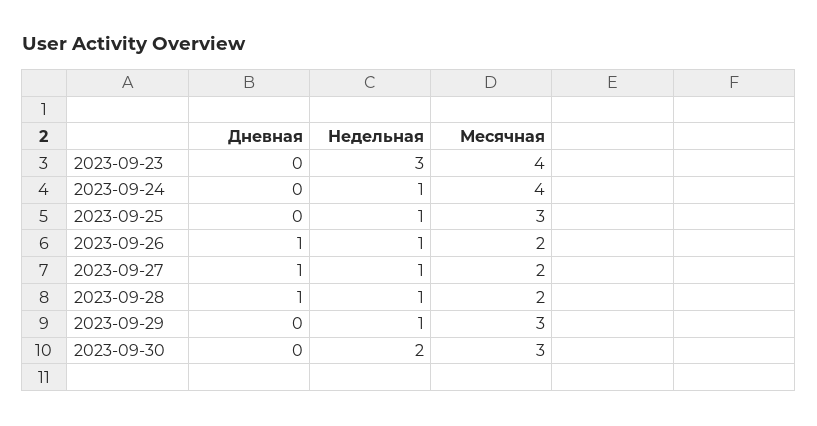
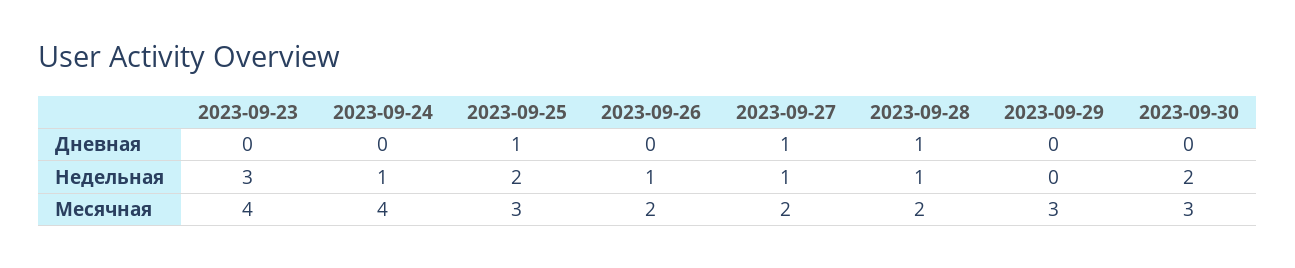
  {
    "Дневная": {
      "2023-09-23": 0,
      "2023-09-24": 0,
-     "2023-09-25": 0,
+     "2023-09-25": 1,
-     "2023-09-26": 1,
+     "2023-09-26": 0,
      "2023-09-27": 1,
      "2023-09-28": 1,
      "2023-09-29": 0,
      "2023-09-30": 0
    },
    "Недельная": {
      "2023-09-23": 3,
      "2023-09-24": 1,
-     "2023-09-25": 1,
+     "2023-09-25": 2,
      "2023-09-26": 1,
      "2023-09-27": 1,
      "2023-09-28": 1,
-     "2023-09-29": 1,
+     "2023-09-29": 0,
      "2023-09-30": 2
    },
    "Месячная": {
      "2023-09-23": 4,
      "2023-09-24": 4,
      "2023-09-25": 3,
      "2023-09-26": 2,
      "2023-09-27": 2,
      "2023-09-28": 2,
      "2023-09-29": 3,
      "2023-09-30": 3
    }
  }

